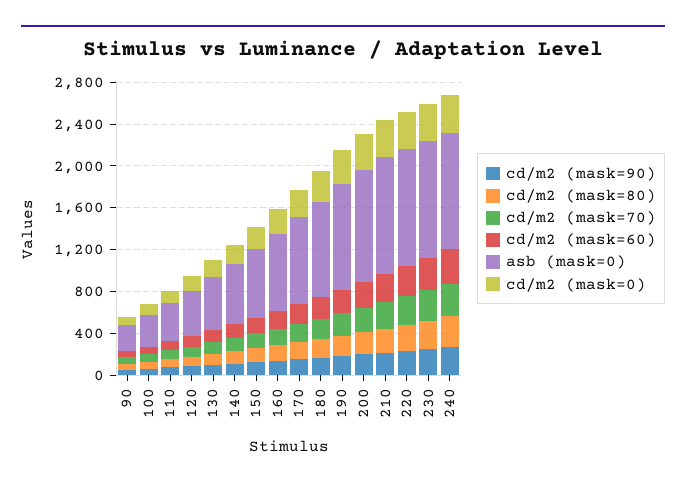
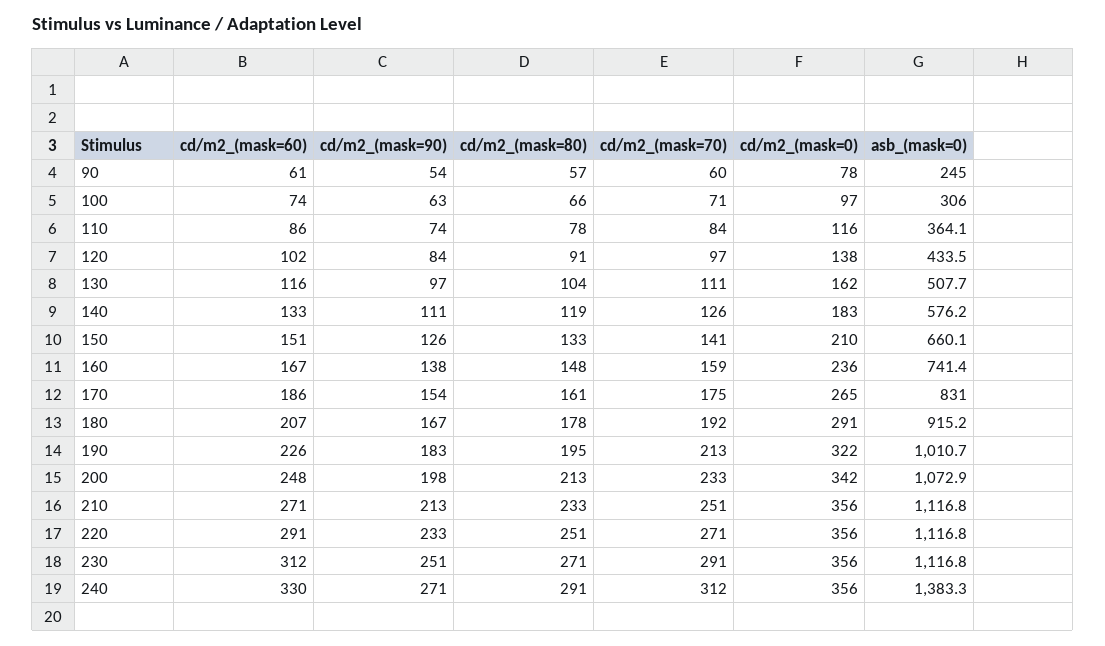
  {
    "cd/m2 (mask=90)": {
      "90": 54,
      "100": 63,
      "110": 74,
      "120": 84,
      "130": 97,
      "140": 111,
      "150": 126,
      "160": 138,
      "170": 154,
      "180": 167,
      "190": 183,
      "200": 198,
      "210": 213,
      "220": 233,
      "230": 251,
      "240": 271
    },
    "cd/m2 (mask=80)": {
      "90": 57,
      "100": 66,
      "110": 78,
      "120": 91,
      "130": 104,
      "140": 119,
      "150": 133,
      "160": 148,
      "170": 161,
      "180": 178,
      "190": 195,
      "200": 213,
      "210": 233,
      "220": 251,
      "230": 271,
      "240": 291
    },
    "cd/m2 (mask=70)": {
      "90": 60,
      "100": 71,
      "110": 84,
      "120": 97,
      "130": 111,
      "140": 126,
      "150": 141,
      "160": 159,
      "170": 175,
      "180": 192,
      "190": 213,
      "200": 233,
      "210": 251,
      "220": 271,
      "230": 291,
      "240": 312
    },
    "cd/m2 (mask=60)": {
      "90": 61,
      "100": 74,
      "110": 86,
      "120": 102,
      "130": 116,
      "140": 133,
      "150": 151,
      "160": 167,
      "170": 186,
      "180": 207,
      "190": 226,
      "200": 248,
      "210": 271,
      "220": 291,
      "230": 312,
      "240": 330
    },
    "asb (mask=0)": {
      "90": 245,
      "100": 306,
      "110": 364.1,
      "120": 433.5,
      "130": 507.7,
      "140": 576.2,
      "150": 660.1,
      "160": 741.4,
      "170": 831,
      "180": 915.2,
      "190": 1010.7,
      "200": 1072.9,
      "210": 1116.8,
      "220": 1116.8,
      "230": 1116.8,
-     "240": 1100
+     "240": 1383.3
    },
    "cd/m2 (mask=0)": {
      "90": 78,
      "100": 97,
      "110": 116,
      "120": 138,
      "130": 162,
      "140": 183,
      "150": 210,
      "160": 236,
      "170": 265,
      "180": 291,
      "190": 322,
      "200": 342,
      "210": 356,
      "220": 356,
      "230": 356,
      "240": 356
    }
  }

